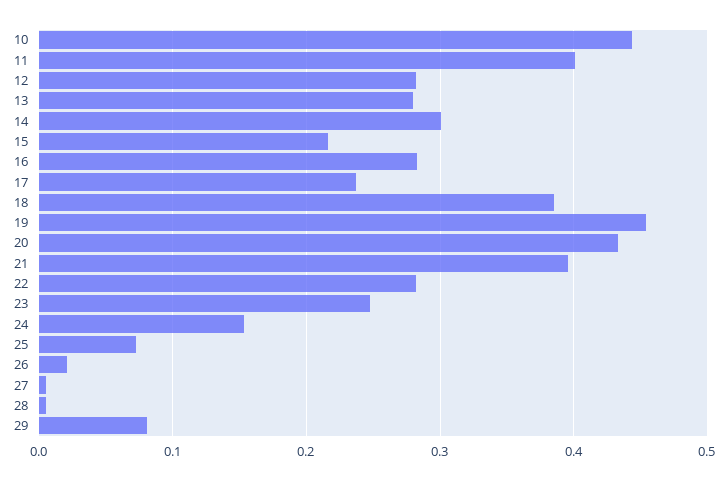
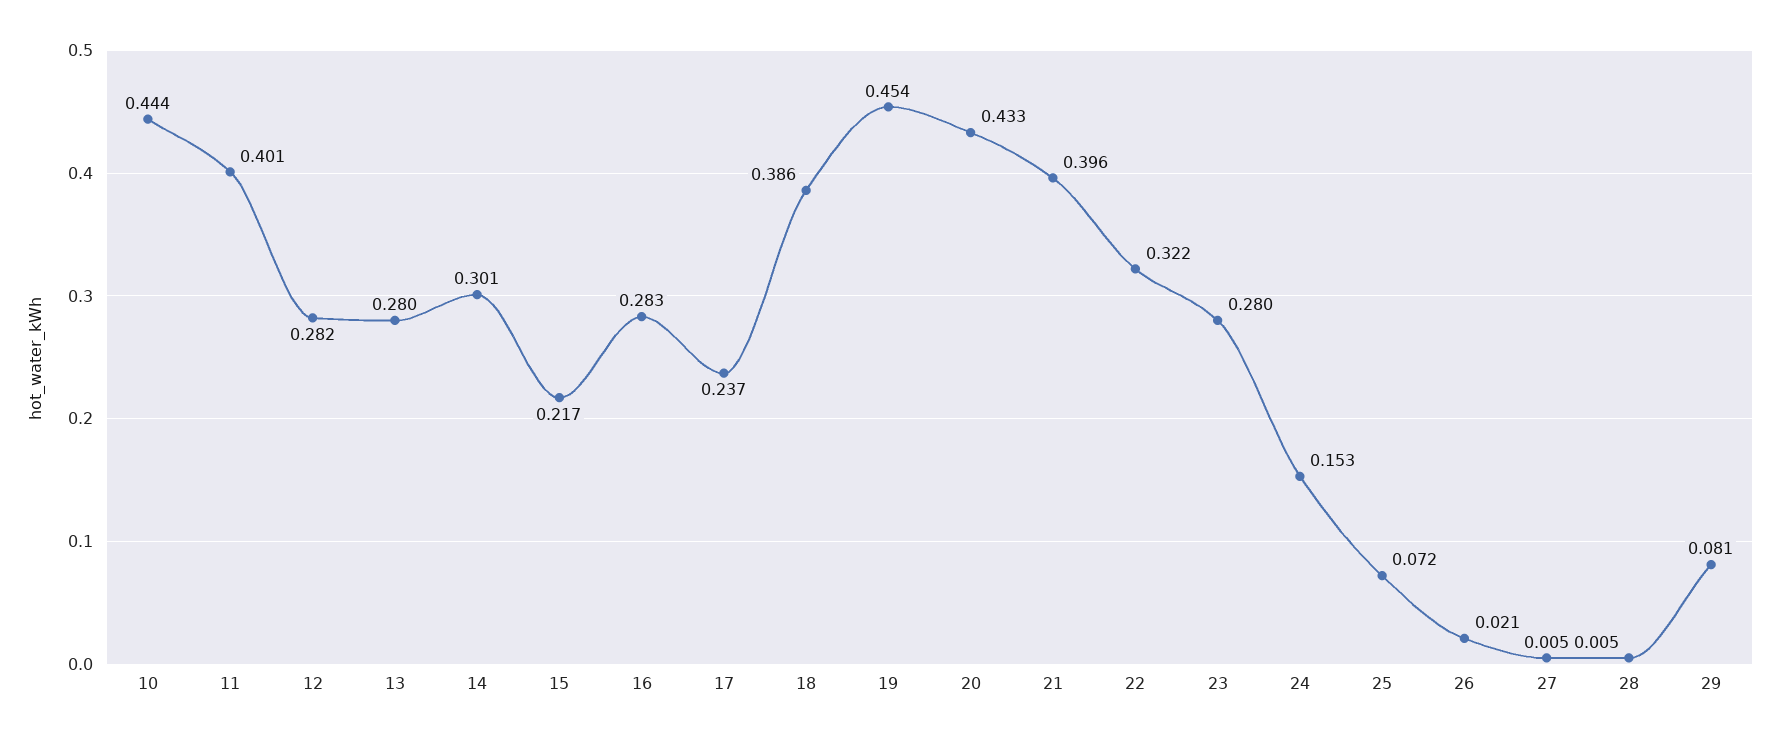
  {
    "10": 0.444,
    "11": 0.401,
    "12": 0.282,
    "13": 0.28,
    "14": 0.301,
    "15": 0.217,
    "16": 0.283,
    "17": 0.237,
    "18": 0.386,
    "19": 0.454,
    "20": 0.433,
    "21": 0.396,
-   "22": 0.28,
+   "22": 0.322,
-   "23": 0.25,
+   "23": 0.28,
    "24": 0.153,
    "25": 0.072,
    "26": 0.021,
    "27": 0.005,
    "28": 0.005,
    "29": 0.081
  }

